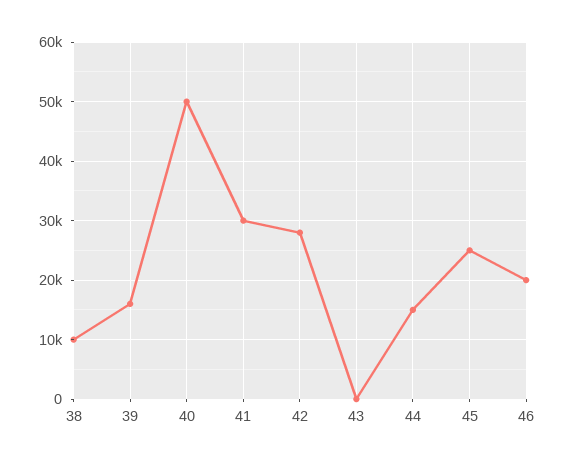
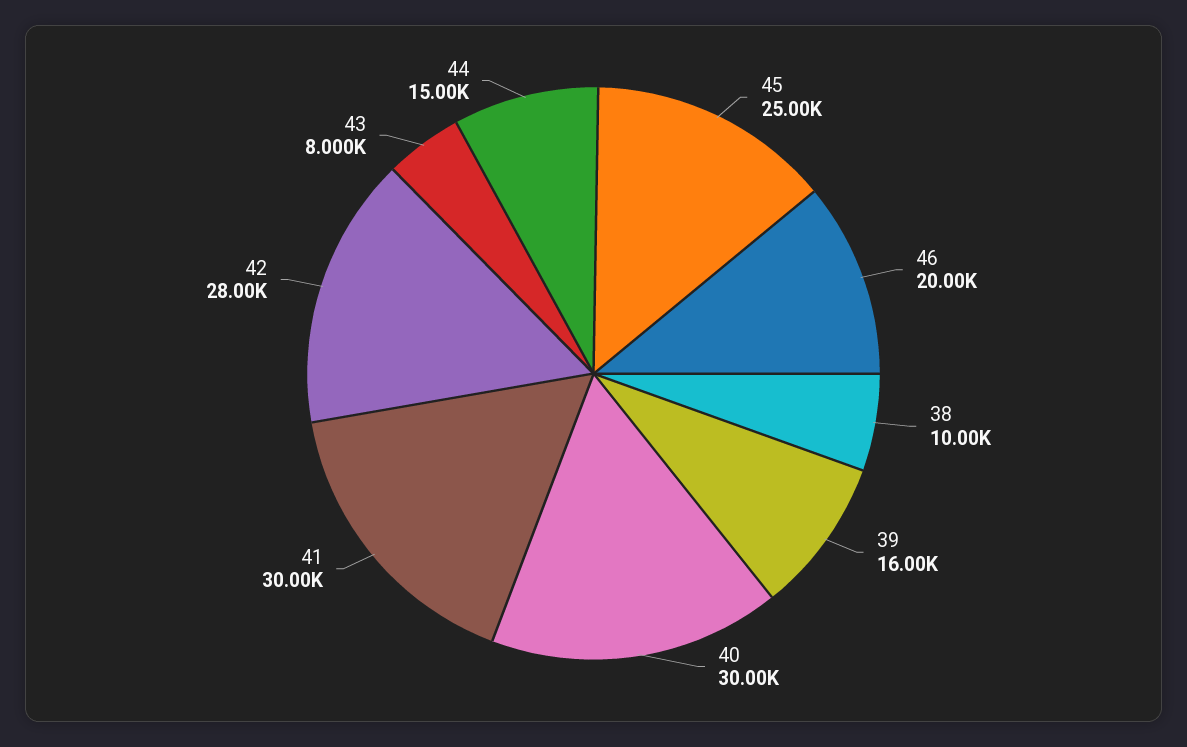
  {
    "38": 10000,
    "39": 16000,
-   "40": 50000,
+   "40": 30000,
    "41": 30000,
    "42": 28000,
-   "43": 0,
+   "43": 8000,
    "44": 15000,
    "45": 25000,
    "46": 20000
  }

